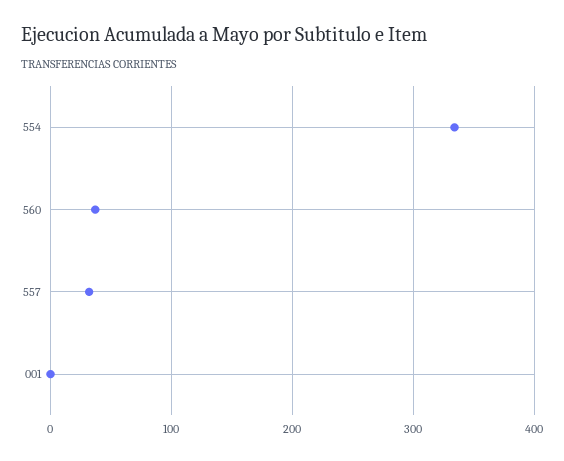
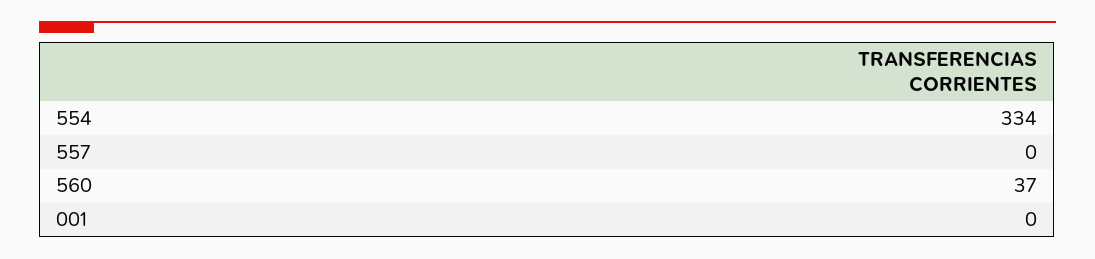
  {
    "554": 334,
    "560": 37,
-   "557": 30,
+   "557": 0,
    "001": 0
  }

